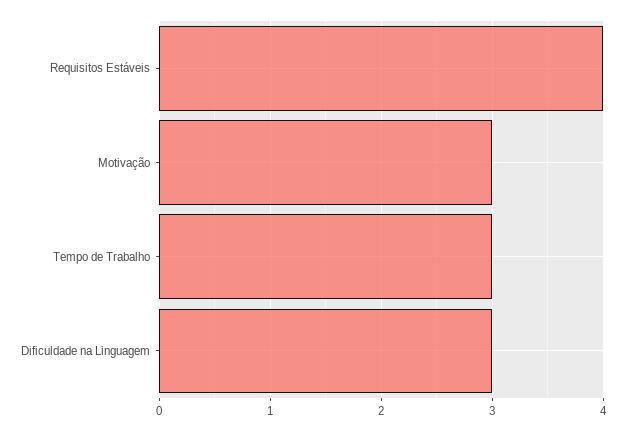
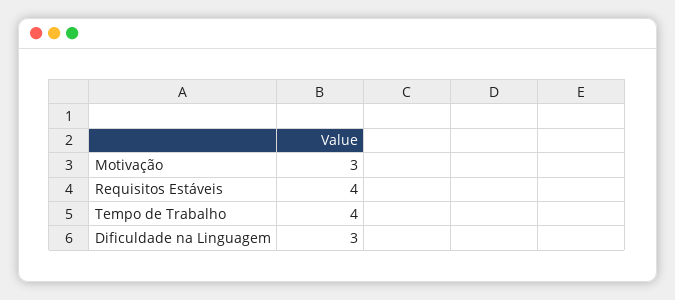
  {
    "Requisitos Estáveis": 4,
    "Motivação": 3,
-   "Tempo de Trabalho": 3,
+   "Tempo de Trabalho": 4,
    "Dificuldade na Linguagem": 3
  }

